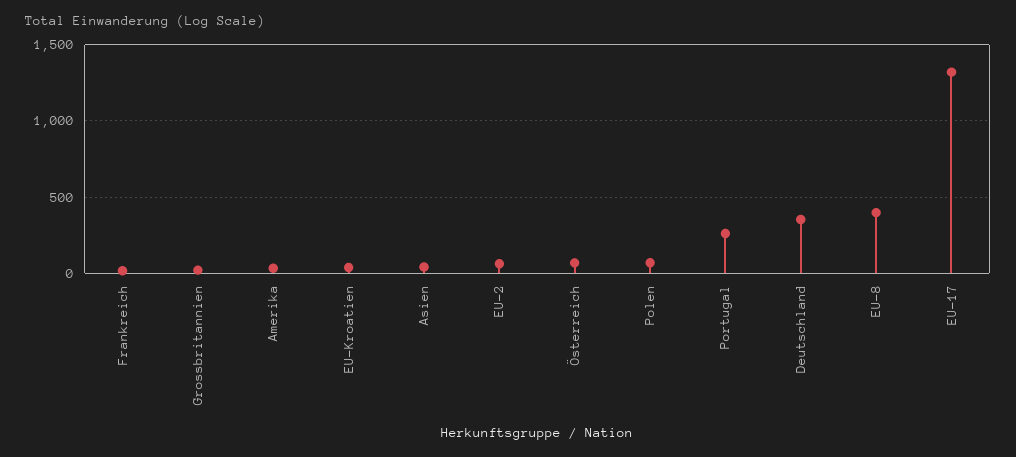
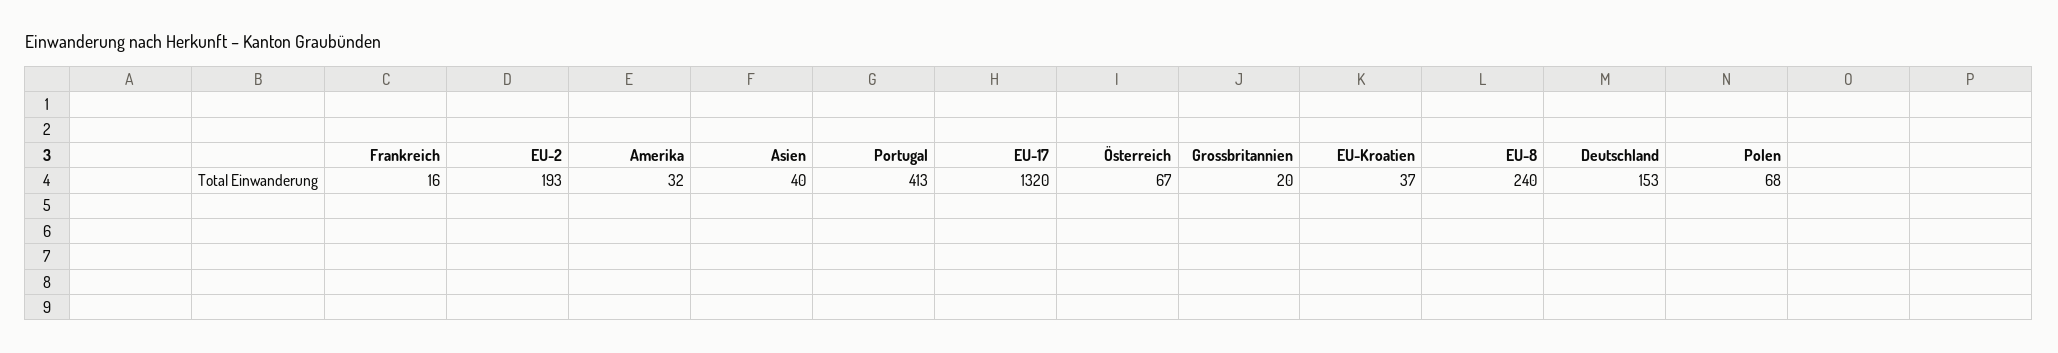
  {
    "Frankreich": 16,
    "Grossbritannien": 20,
    "Amerika": 32,
    "EU-Kroatien": 37,
    "Asien": 40,
-   "EU-2": 50,
+   "EU-2": 193,
    "Österreich": 67,
    "Polen": 68,
-   "Portugal": 250,
+   "Portugal": 413,
-   "Deutschland": 350,
+   "Deutschland": 153,
-   "EU-8": 400,
+   "EU-8": 240,
    "EU-17": 1320
  }

